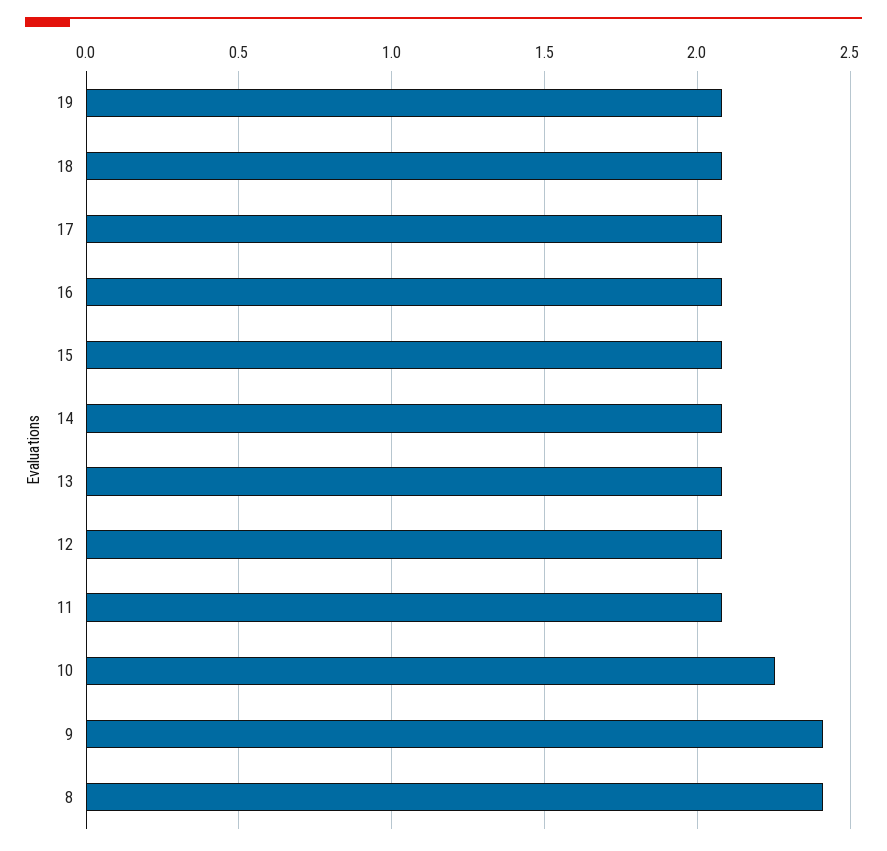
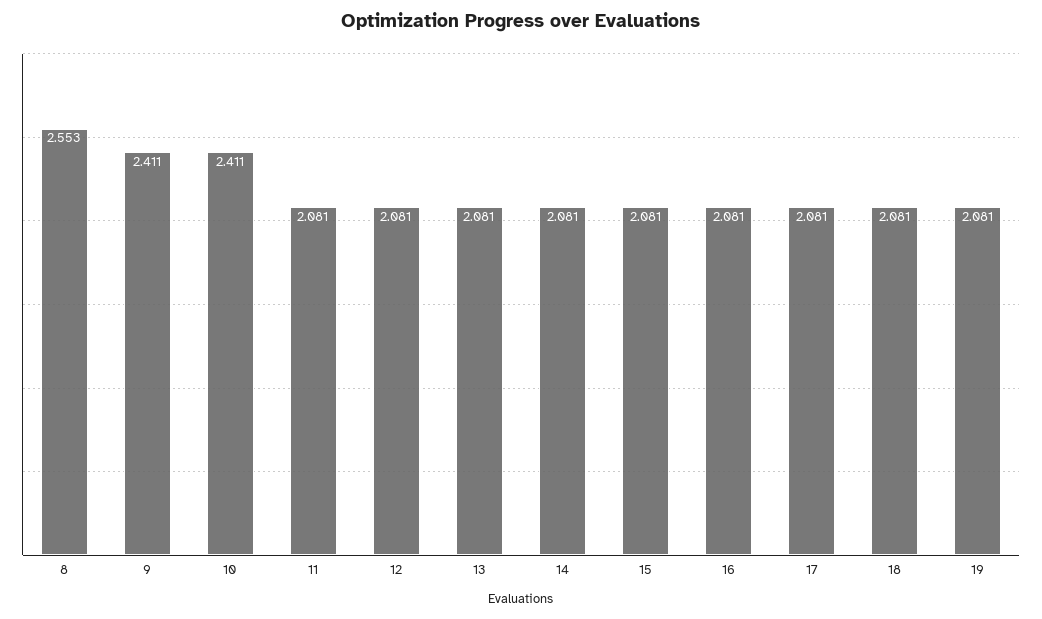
  {
    "19": 2.081,
    "18": 2.081,
    "17": 2.081,
    "16": 2.081,
    "15": 2.081,
    "14": 2.081,
    "13": 2.081,
    "12": 2.081,
    "11": 2.081,
-   "10": 2.25,
+   "10": 2.411,
    "9": 2.411,
-   "8": 2.4
+   "8": 2.553
  }

